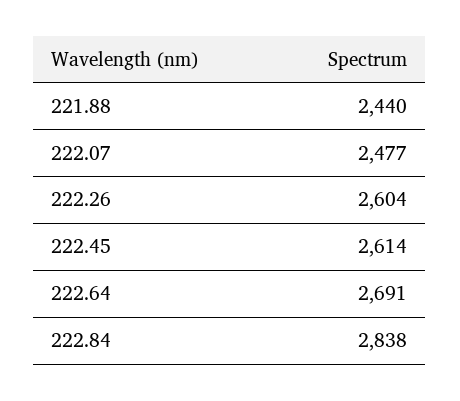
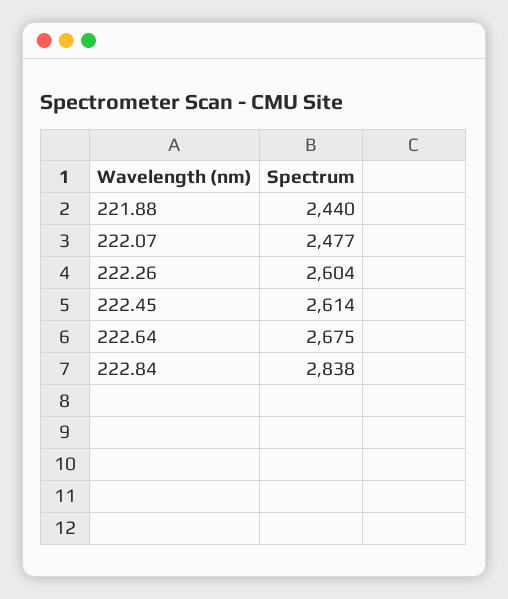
  {
    "221.88": 2440,
    "222.07": 2477,
    "222.26": 2604,
    "222.45": 2614,
-   "222.64": 2691,
+   "222.64": 2675,
    "222.84": 2838
  }

